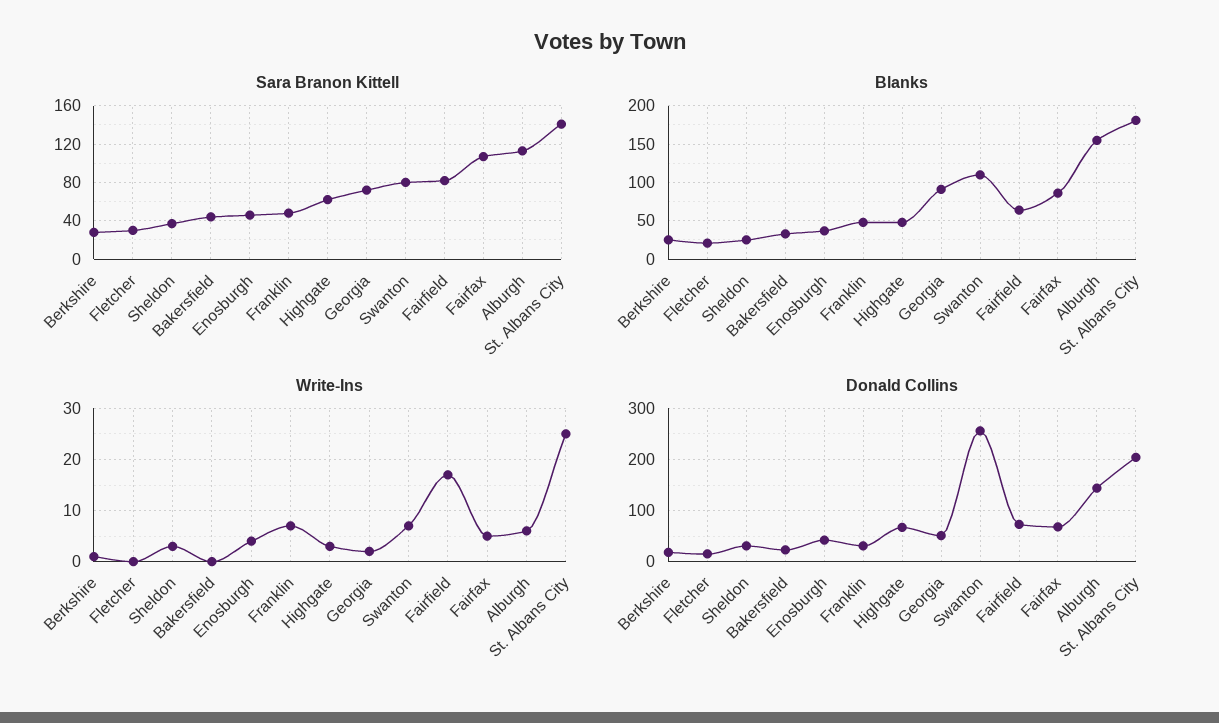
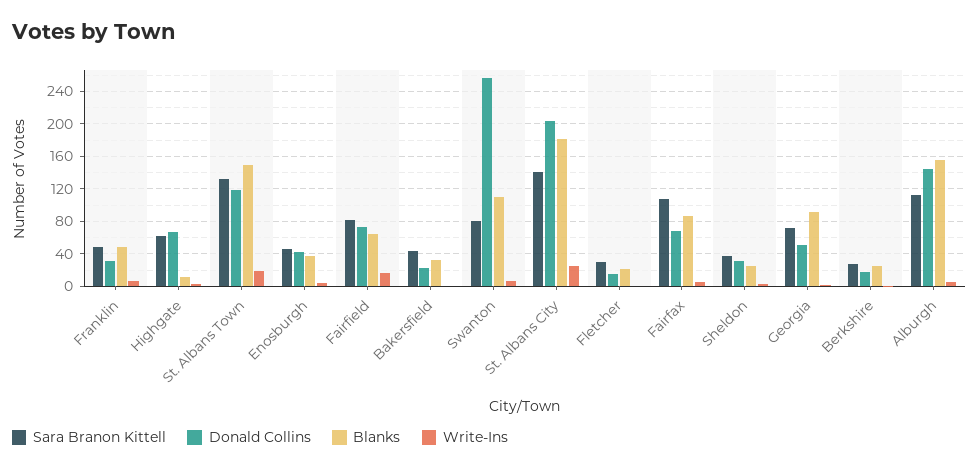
  {
    "Sara Branon Kittell": {
      "Berkshire": 30,
      "Fletcher": 30,
      "Sheldon": 40,
      "Bakersfield": 40,
      "Enosburgh": 50,
      "Franklin": 50,
      "Highgate": 60,
      "Georgia": 70,
      "Swanton": 80,
      "Fairfield": 80,
      "Fairfax": 110,
      "Alburgh": 110,
-     "St. Albans City": 140
+     "St. Albans City": 140,
+     "St. Albans Town": 130
    },
    "Blanks": {
      "Berkshire": 30,
      "Fletcher": 20,
      "Sheldon": 30,
      "Bakersfield": 30,
      "Enosburgh": 40,
      "Franklin": 50,
-     "Highgate": 50,
+     "Highgate": 10,
      "Georgia": 90,
      "Swanton": 110,
      "Fairfield": 60,
      "Fairfax": 90,
      "Alburgh": 160,
-     "St. Albans City": 180
+     "St. Albans City": 180,
+     "St. Albans Town": 150
    },
    "Write-Ins": {
      "Berkshire": 0,
      "Fletcher": 0,
      "Sheldon": 5,
      "Bakersfield": 0,
      "Enosburgh": 5,
      "Franklin": 5,
      "Highgate": 5,
      "Georgia": 0,
      "Swanton": 5,
      "Fairfield": 15,
      "Fairfax": 5,
      "Alburgh": 5,
-     "St. Albans City": 25
+     "St. Albans City": 25,
+     "St. Albans Town": 20
    },
    "Donald Collins": {
      "Berkshire": 20,
      "Fletcher": 20,
      "Sheldon": 30,
      "Bakersfield": 20,
      "Enosburgh": 40,
      "Franklin": 30,
      "Highgate": 70,
      "Georgia": 50,
      "Swanton": 260,
      "Fairfield": 70,
      "Fairfax": 70,
      "Alburgh": 140,
-     "St. Albans City": 200
+     "St. Albans City": 200,
+     "St. Albans Town": 120
    }
  }

